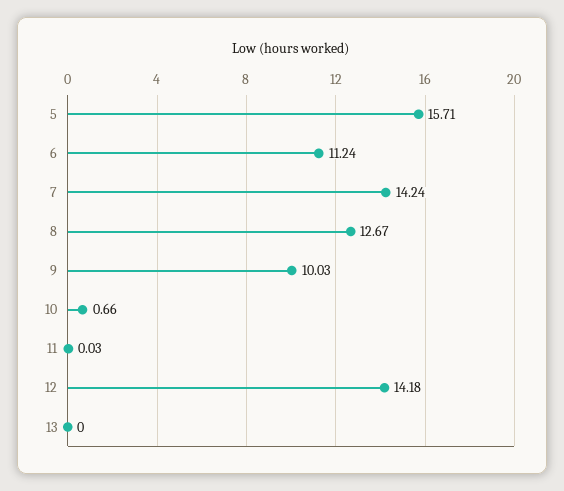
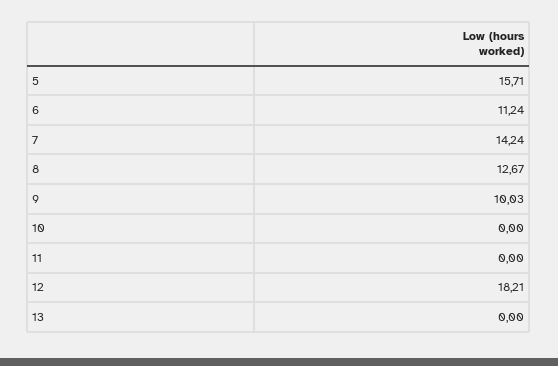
  {
    "5": 15.71,
    "6": 11.24,
    "7": 14.24,
    "8": 12.67,
    "9": 10.03,
-   "10": 0.66,
+   "10": 0,
-   "11": 0.03,
+   "11": 0,
-   "12": 14.18,
+   "12": 18.21,
    "13": 0
  }

